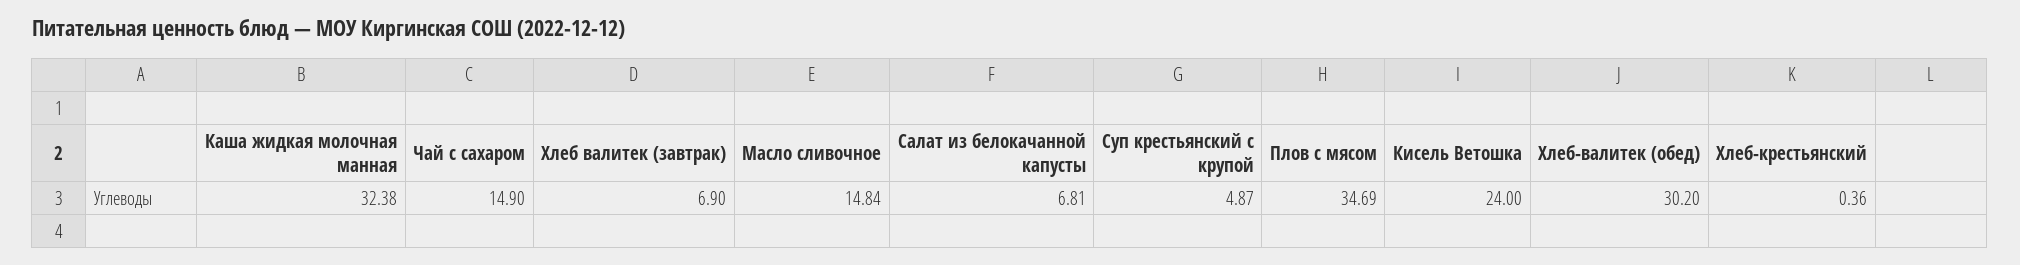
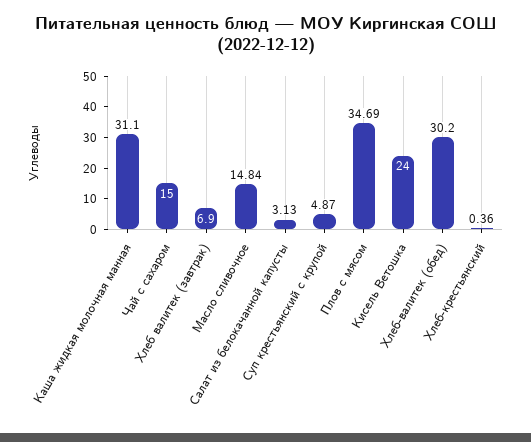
  {
-   "Каша жидкая молочная манная": 32.38,
+   "Каша жидкая молочная манная": 31.1,
-   "Чай с сахаром": 14.9,
+   "Чай с сахаром": 15,
    "Хлеб валитек (завтрак)": 6.9,
    "Масло сливочное": 14.84,
-   "Салат из белокачанной капусты": 6.81,
+   "Салат из белокачанной капусты": 3.13,
    "Суп крестьянский с крупой": 4.87,
    "Плов с мясом": 34.69,
    "Кисель Ветошка": 24,
    "Хлеб-валитек (обед)": 30.2,
    "Хлеб-крестьянский": 0.36
  }

